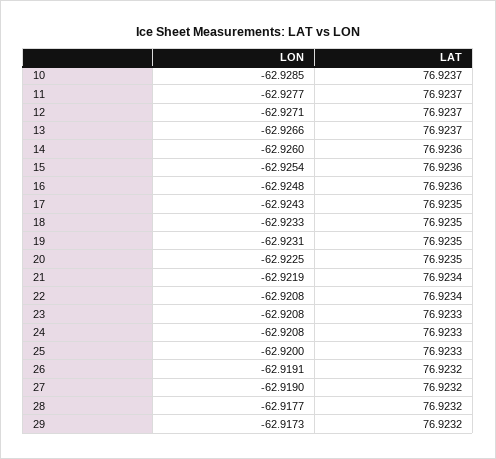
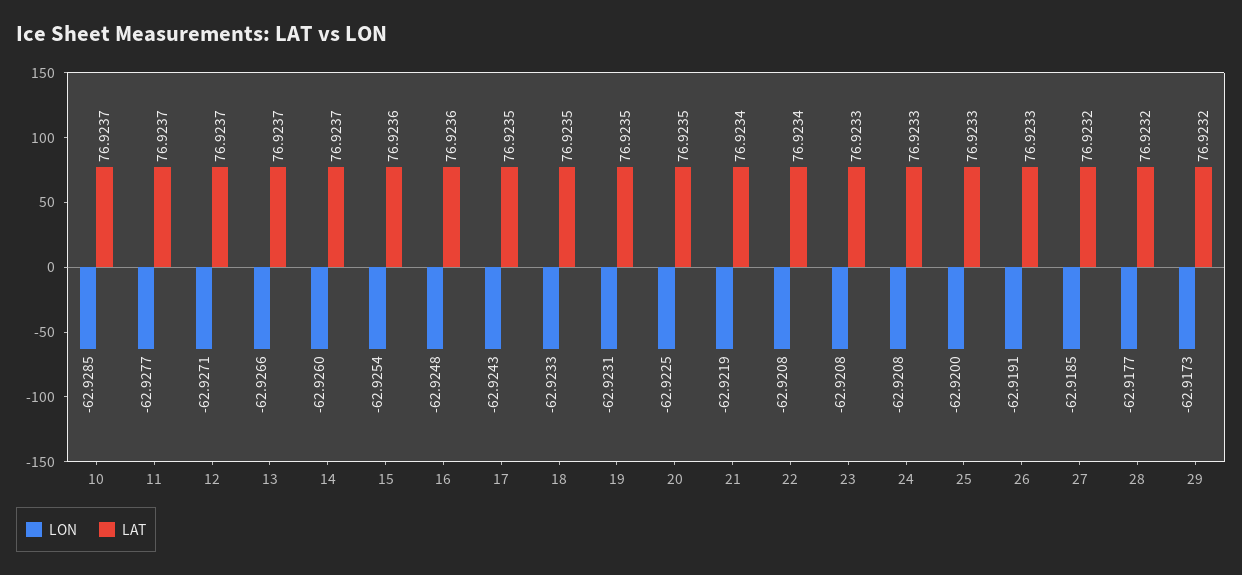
  {
    "LON": {
      "10": -62.9285,
      "11": -62.9277,
      "12": -62.9271,
      "13": -62.9266,
      "14": -62.926,
      "15": -62.9254,
      "16": -62.9248,
      "17": -62.9243,
      "18": -62.9233,
      "19": -62.9231,
      "20": -62.9225,
      "21": -62.9219,
      "22": -62.9208,
      "23": -62.9208,
      "24": -62.9208,
      "25": -62.92,
      "26": -62.9191,
-     "27": -62.919,
+     "27": -62.9185,
      "28": -62.9177,
      "29": -62.9173
    },
    "LAT": {
      "10": 76.9237,
      "11": 76.9237,
      "12": 76.9237,
      "13": 76.9237,
-     "14": 76.9236,
+     "14": 76.9237,
      "15": 76.9236,
      "16": 76.9236,
      "17": 76.9235,
      "18": 76.9235,
      "19": 76.9235,
      "20": 76.9235,
      "21": 76.9234,
      "22": 76.9234,
      "23": 76.9233,
      "24": 76.9233,
      "25": 76.9233,
-     "26": 76.9232,
+     "26": 76.9233,
      "27": 76.9232,
      "28": 76.9232,
      "29": 76.9232
    }
  }

